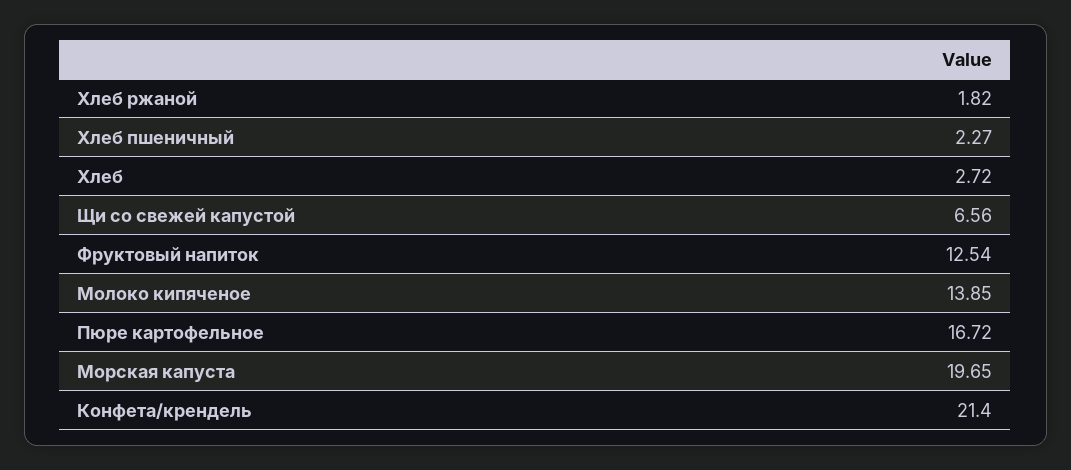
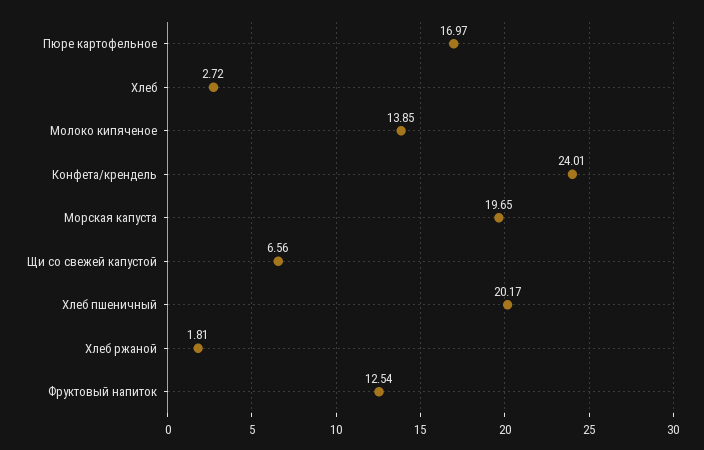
  {
-   "Хлеб ржаной": 1.82,
+   "Хлеб ржаной": 1.81,
-   "Хлеб пшеничный": 2.27,
+   "Хлеб пшеничный": 20.17,
    "Хлеб": 2.72,
    "Щи со свежей капустой": 6.56,
    "Фруктовый напиток": 12.54,
    "Молоко кипяченое": 13.85,
-   "Пюре картофельное": 16.72,
+   "Пюре картофельное": 16.97,
    "Морская капуста": 19.65,
-   "Конфета/крендель": 21.4
+   "Конфета/крендель": 24.01
  }

